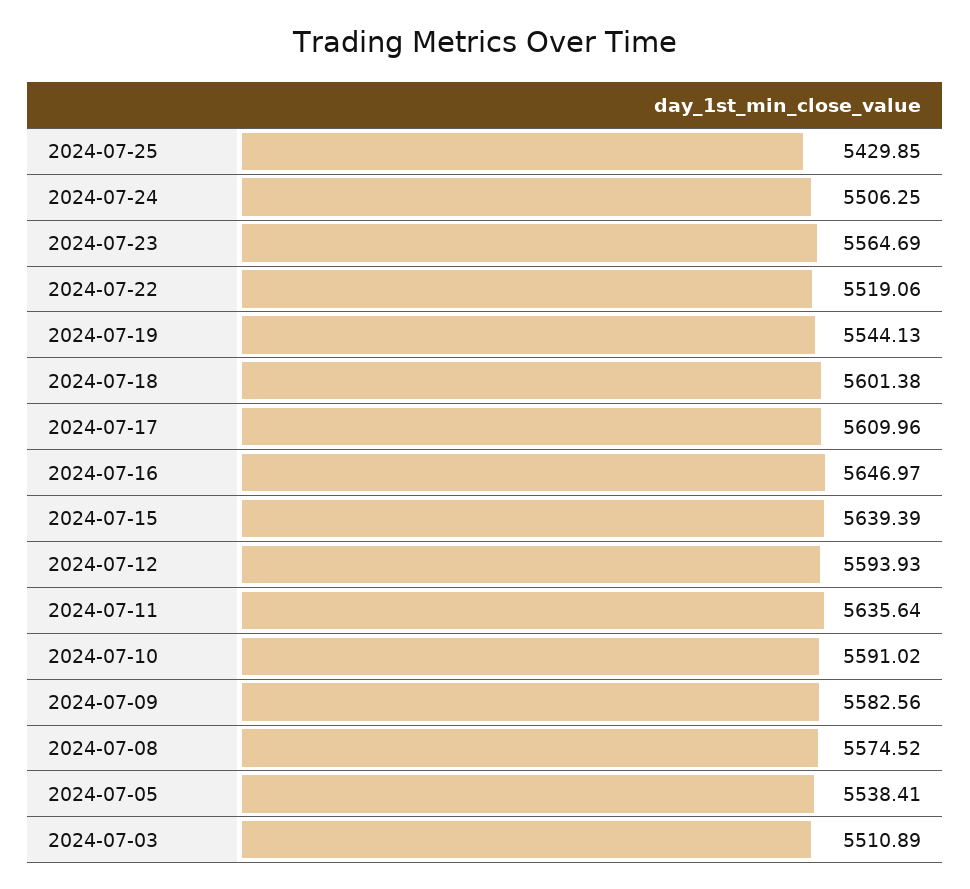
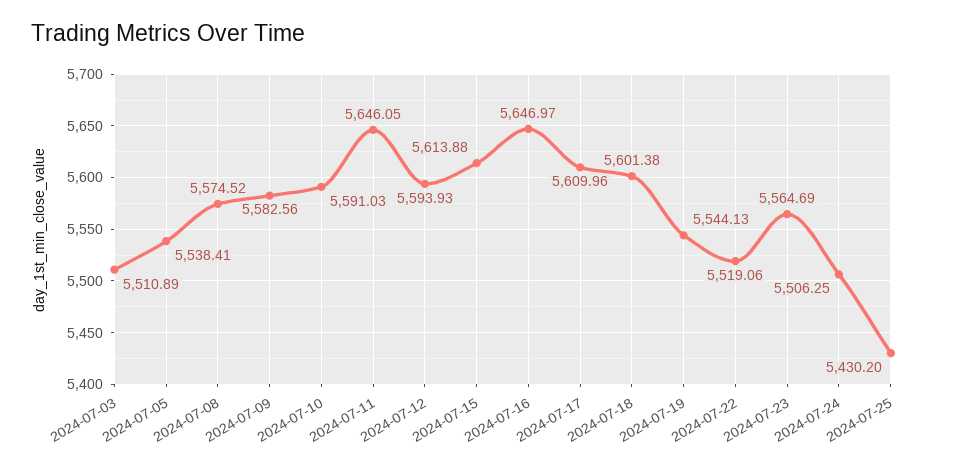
  {
-   "2024-07-25": 5429.85,
+   "2024-07-25": 5430.2,
    "2024-07-24": 5506.25,
    "2024-07-23": 5564.69,
    "2024-07-22": 5519.06,
    "2024-07-19": 5544.13,
    "2024-07-18": 5601.38,
    "2024-07-17": 5609.96,
    "2024-07-16": 5646.97,
-   "2024-07-15": 5639.39,
+   "2024-07-15": 5613.88,
    "2024-07-12": 5593.93,
-   "2024-07-11": 5635.64,
+   "2024-07-11": 5646.05,
-   "2024-07-10": 5591.02,
+   "2024-07-10": 5591.03,
    "2024-07-09": 5582.56,
    "2024-07-08": 5574.52,
    "2024-07-05": 5538.41,
    "2024-07-03": 5510.89
  }

